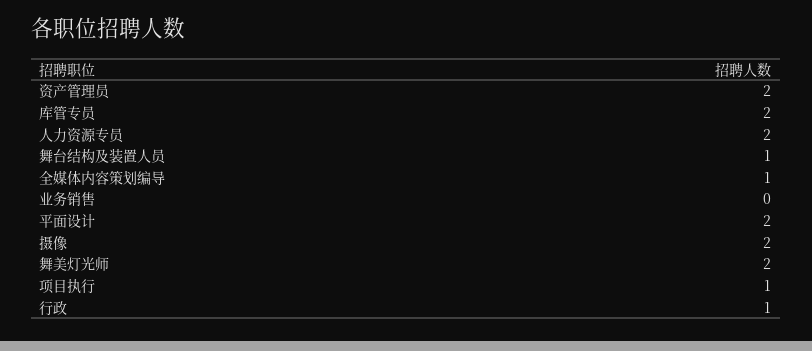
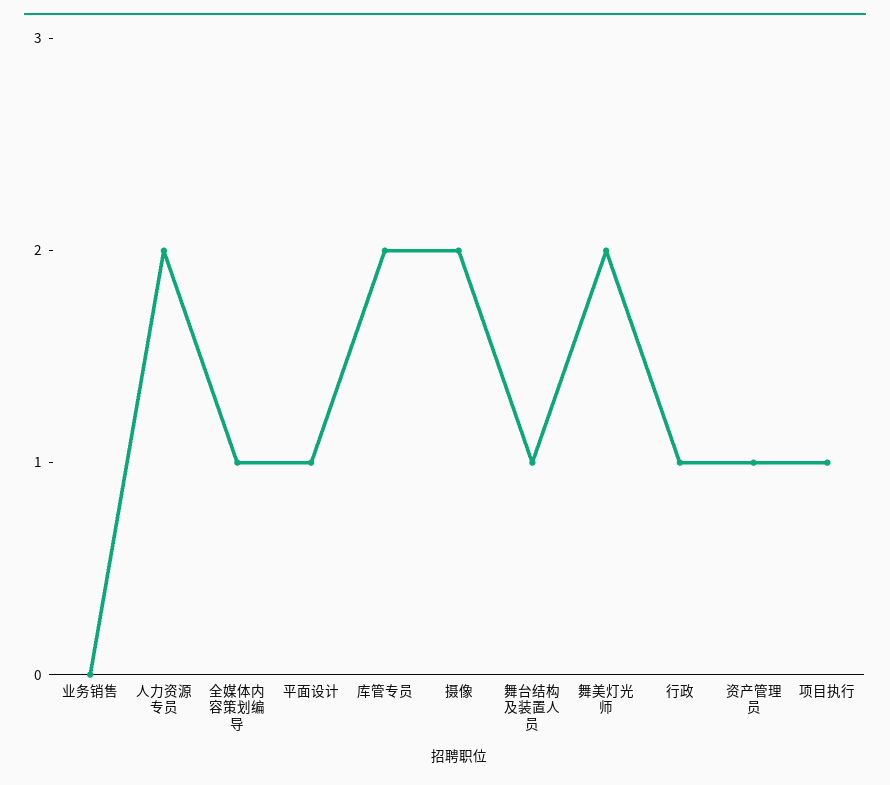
  {
-   "资产管理员": 2,
+   "资产管理员": 1,
    "库管专员": 2,
    "人力资源专员": 2,
    "舞台结构及装置人员": 1,
    "全媒体内容策划编导": 1,
    "业务销售": 0,
-   "平面设计": 2,
+   "平面设计": 1,
    "摄像": 2,
    "舞美灯光师": 2,
    "项目执行": 1,
    "行政": 1
  }

